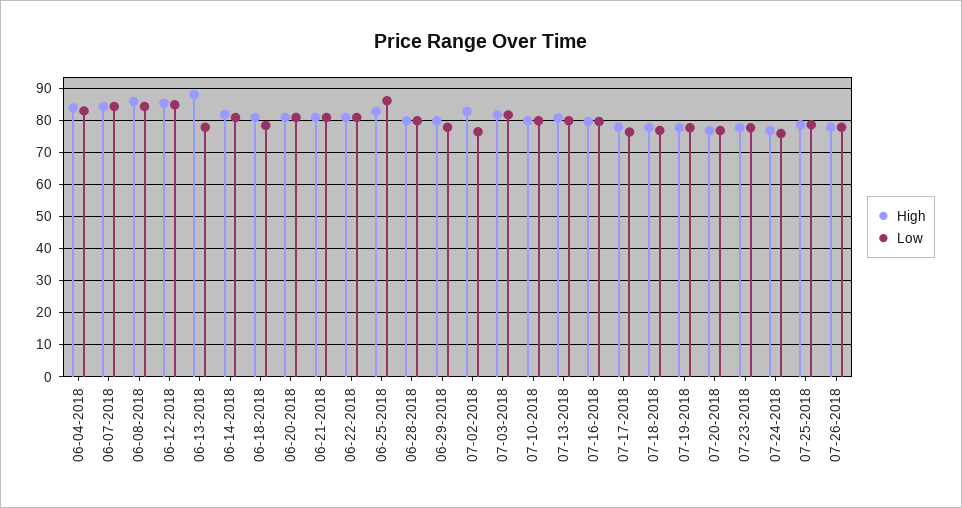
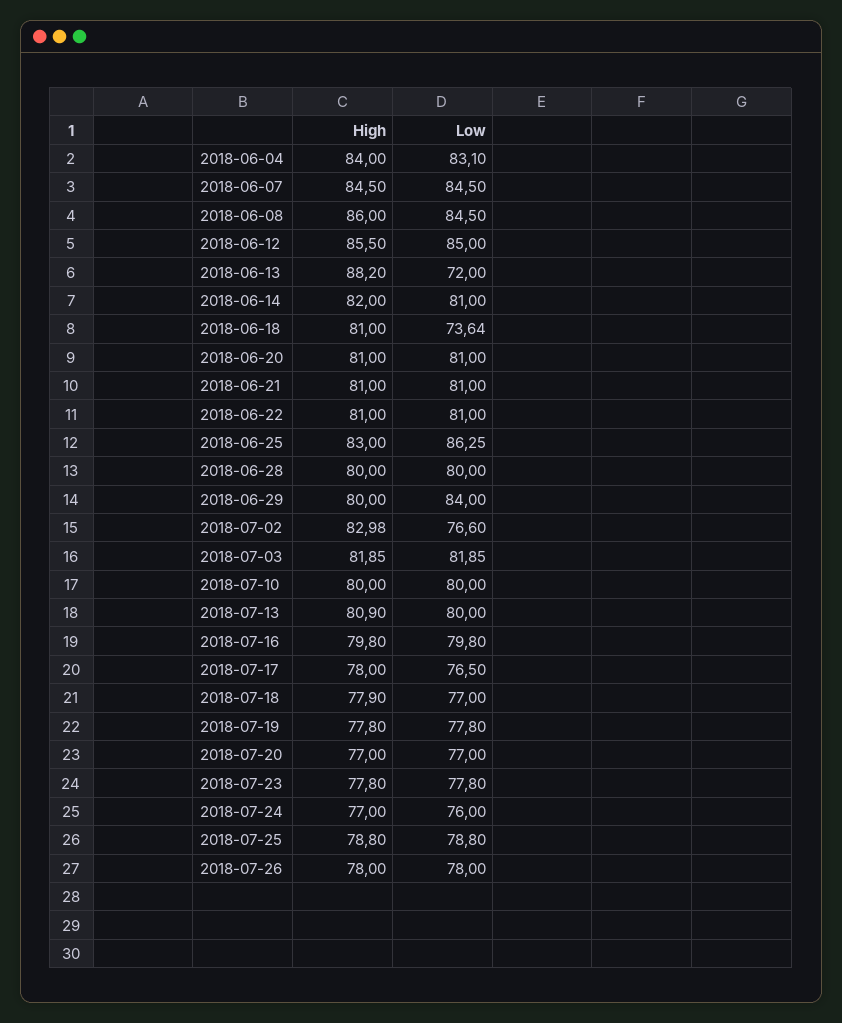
  {
    "High": {
      "06-04-2018": 84,
      "06-07-2018": 84.5,
      "06-08-2018": 86,
      "06-12-2018": 85.5,
      "06-13-2018": 88.2,
      "06-14-2018": 82,
      "06-18-2018": 81,
      "06-20-2018": 81,
      "06-21-2018": 81,
      "06-22-2018": 81,
      "06-25-2018": 83,
      "06-28-2018": 80,
      "06-29-2018": 80,
      "07-02-2018": 82.98,
      "07-03-2018": 81.85,
      "07-10-2018": 80,
      "07-13-2018": 80.9,
      "07-16-2018": 79.8,
      "07-17-2018": 78,
      "07-18-2018": 77.9,
      "07-19-2018": 77.8,
      "07-20-2018": 77,
      "07-23-2018": 77.8,
      "07-24-2018": 77,
      "07-25-2018": 78.8,
      "07-26-2018": 78
    },
    "Low": {
      "06-04-2018": 83.1,
      "06-07-2018": 84.5,
      "06-08-2018": 84.5,
      "06-12-2018": 85,
-     "06-13-2018": 78,
+     "06-13-2018": 72,
      "06-14-2018": 81,
-     "06-18-2018": 78,
+     "06-18-2018": 73.64,
      "06-20-2018": 81,
      "06-21-2018": 81,
      "06-22-2018": 81,
      "06-25-2018": 86.25,
      "06-28-2018": 80,
-     "06-29-2018": 78,
+     "06-29-2018": 84,
      "07-02-2018": 76.6,
      "07-03-2018": 81.85,
      "07-10-2018": 80,
      "07-13-2018": 80,
      "07-16-2018": 79.8,
      "07-17-2018": 76.5,
      "07-18-2018": 77,
      "07-19-2018": 77.8,
      "07-20-2018": 77,
      "07-23-2018": 77.8,
      "07-24-2018": 76,
      "07-25-2018": 78.8,
      "07-26-2018": 78
    }
  }

